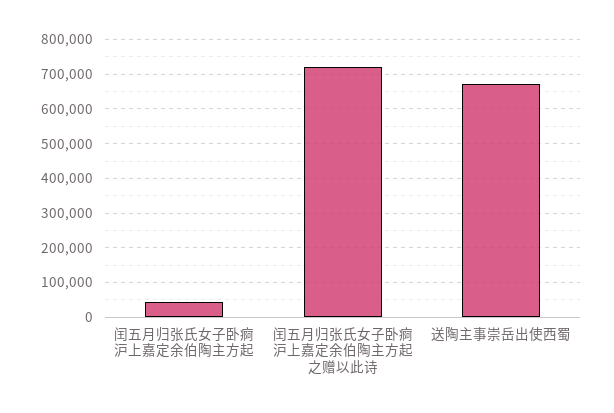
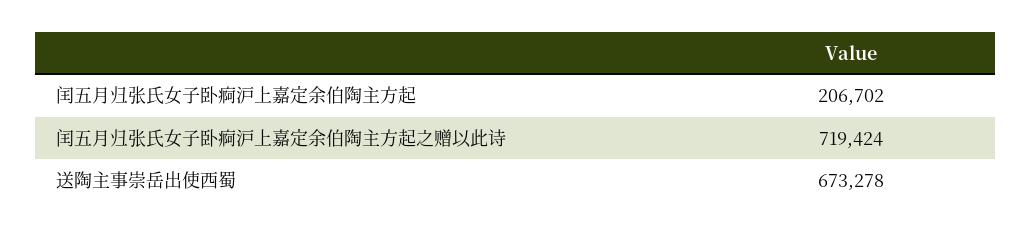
  {
-   "闰五月归张氏女子卧痾沪上嘉定余伯陶主方起": 40000,
+   "闰五月归张氏女子卧痾沪上嘉定余伯陶主方起": 206702,
    "闰五月归张氏女子卧痾沪上嘉定余伯陶主方起之赠以此诗": 719424,
    "送陶主事崇岳出使西蜀": 673278
  }

